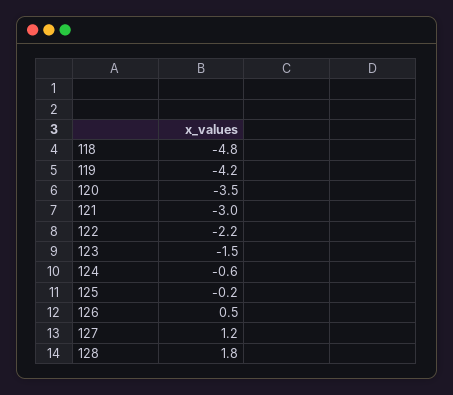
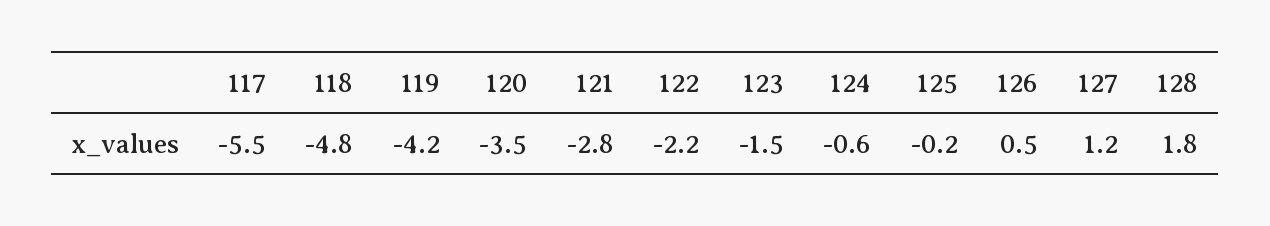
  {
    "118": -4.8,
    "119": -4.2,
    "120": -3.5,
-   "121": -3,
+   "121": -2.8,
    "122": -2.2,
    "123": -1.5,
    "124": -0.6,
    "125": -0.2,
    "126": 0.5,
    "127": 1.2,
-   "128": 1.8
+   "128": 1.8,
+   "117": -5.5
  }

